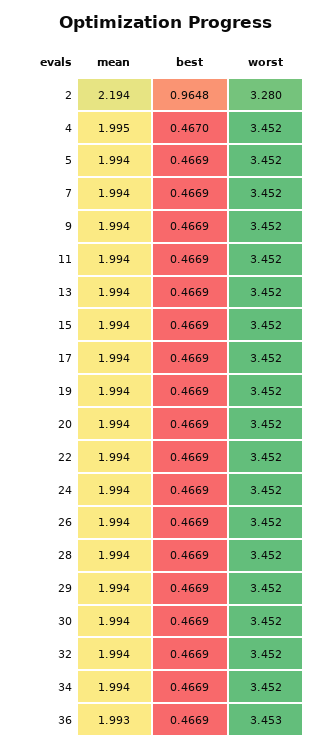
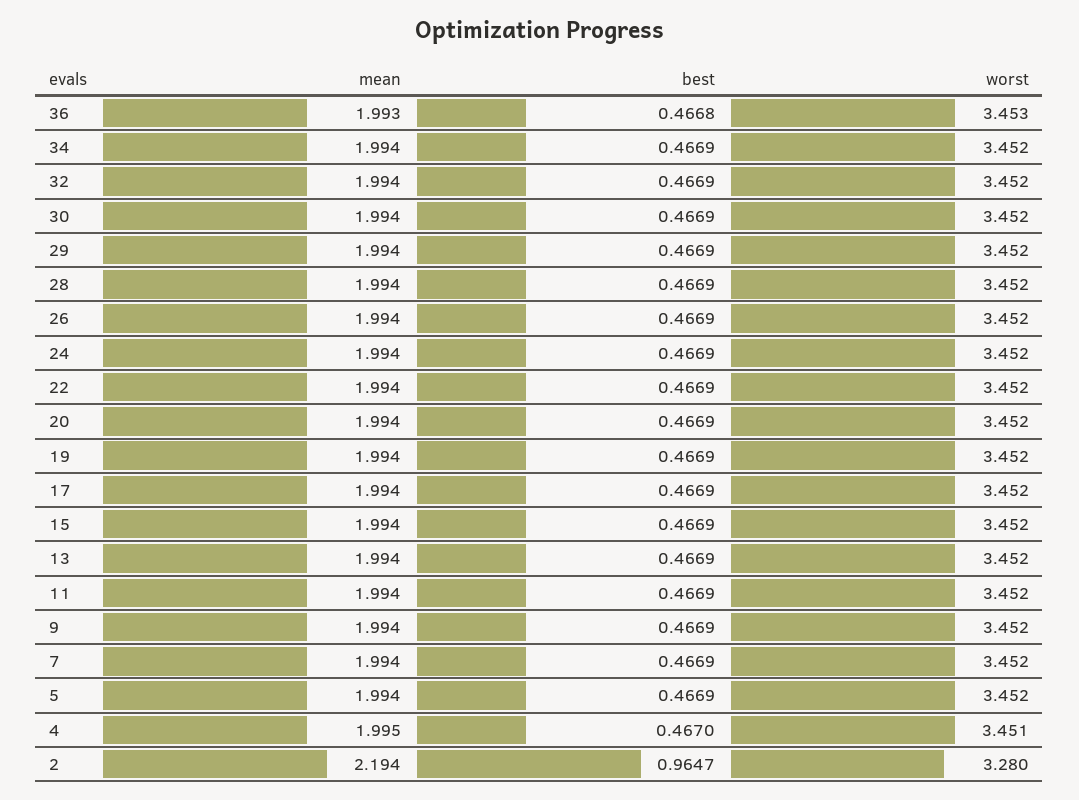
  {
    "mean": {
      "2": 2.194,
      "4": 1.995,
      "5": 1.994,
      "7": 1.994,
      "9": 1.994,
      "11": 1.994,
      "13": 1.994,
      "15": 1.994,
      "17": 1.994,
      "19": 1.994,
      "20": 1.994,
      "22": 1.994,
      "24": 1.994,
      "26": 1.994,
      "28": 1.994,
      "29": 1.994,
      "30": 1.994,
      "32": 1.994,
      "34": 1.994,
      "36": 1.993
    },
    "best": {
-     "2": 0.9648,
+     "2": 0.9647,
      "4": 0.467,
      "5": 0.4669,
      "7": 0.4669,
      "9": 0.4669,
      "11": 0.4669,
      "13": 0.4669,
      "15": 0.4669,
      "17": 0.4669,
      "19": 0.4669,
      "20": 0.4669,
      "22": 0.4669,
      "24": 0.4669,
      "26": 0.4669,
      "28": 0.4669,
      "29": 0.4669,
      "30": 0.4669,
      "32": 0.4669,
      "34": 0.4669,
-     "36": 0.4669
+     "36": 0.4668
    },
    "worst": {
      "2": 3.28,
-     "4": 3.452,
+     "4": 3.451,
      "5": 3.452,
      "7": 3.452,
      "9": 3.452,
      "11": 3.452,
      "13": 3.452,
      "15": 3.452,
      "17": 3.452,
      "19": 3.452,
      "20": 3.452,
      "22": 3.452,
      "24": 3.452,
      "26": 3.452,
      "28": 3.452,
      "29": 3.452,
      "30": 3.452,
      "32": 3.452,
      "34": 3.452,
      "36": 3.453
    }
  }

